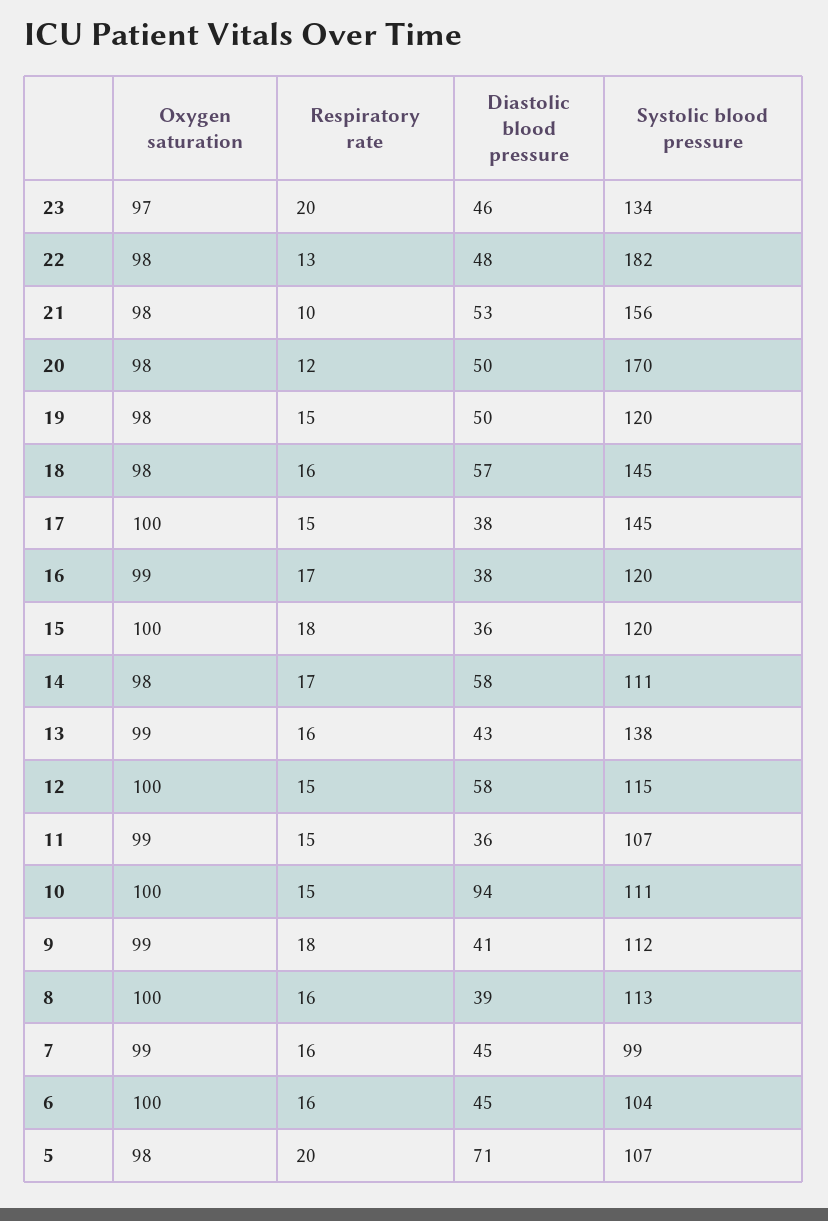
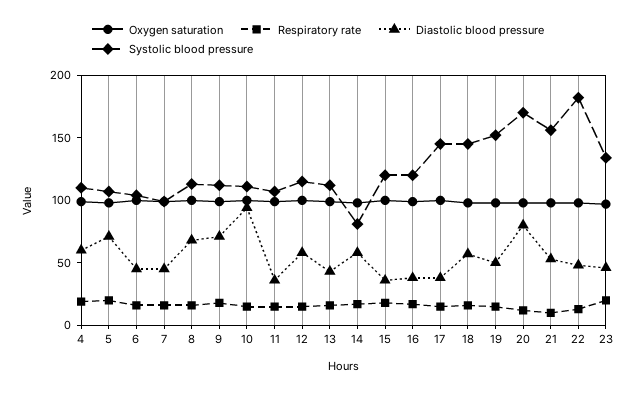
  {
    "Oxygen saturation": {
      "23": 97,
      "22": 98,
      "21": 98,
      "20": 98,
      "19": 98,
      "18": 98,
      "17": 100,
      "16": 99,
      "15": 100,
      "14": 98,
      "13": 99,
      "12": 100,
      "11": 99,
      "10": 100,
      "9": 99,
      "8": 100,
      "7": 99,
      "6": 100,
-     "5": 98
+     "5": 98,
+     "4": 100
    },
    "Respiratory rate": {
      "23": 20,
      "22": 13,
      "21": 10,
      "20": 12,
      "19": 15,
      "18": 16,
      "17": 15,
      "16": 17,
      "15": 18,
      "14": 17,
      "13": 16,
      "12": 15,
      "11": 15,
      "10": 15,
      "9": 18,
      "8": 16,
      "7": 16,
      "6": 16,
-     "5": 20
+     "5": 20,
+     "4": 20
    },
    "Diastolic blood pressure": {
      "23": 46,
      "22": 48,
      "21": 53,
-     "20": 50,
+     "20": 80,
      "19": 50,
      "18": 57,
      "17": 38,
      "16": 38,
      "15": 36,
      "14": 58,
      "13": 43,
      "12": 58,
      "11": 36,
      "10": 94,
-     "9": 41,
+     "9": 70,
-     "8": 39,
+     "8": 70,
      "7": 45,
      "6": 45,
-     "5": 71
+     "5": 71,
+     "4": 60
    },
    "Systolic blood pressure": {
      "23": 134,
      "22": 182,
      "21": 156,
      "20": 170,
-     "19": 120,
+     "19": 150,
      "18": 145,
      "17": 145,
      "16": 120,
      "15": 120,
-     "14": 111,
+     "14": 80,
-     "13": 138,
+     "13": 110,
      "12": 115,
      "11": 107,
      "10": 111,
      "9": 112,
      "8": 113,
      "7": 99,
      "6": 104,
-     "5": 107
+     "5": 107,
+     "4": 110
    }
  }

